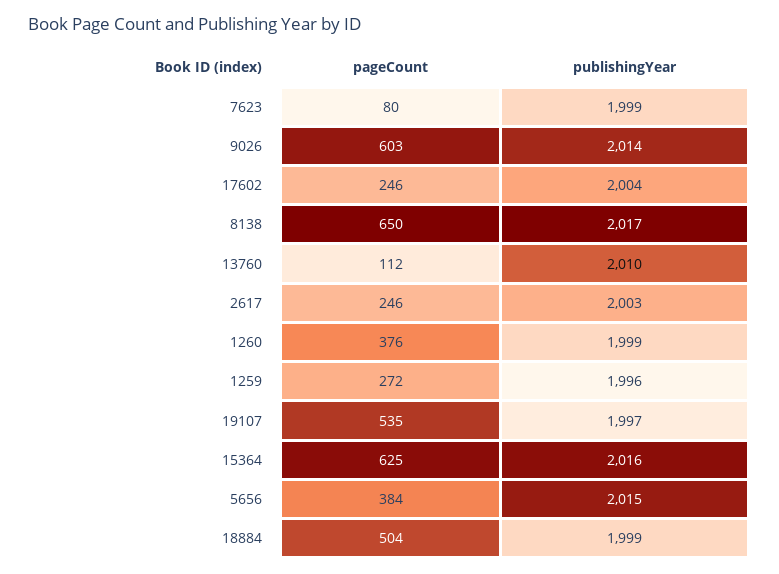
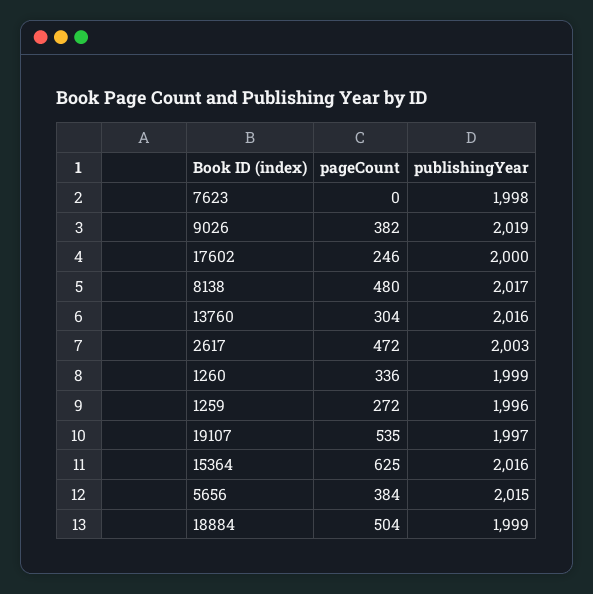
  {
    "pageCount": {
-     "7623": 80,
+     "7623": 0,
-     "9026": 603,
+     "9026": 382,
      "17602": 246,
-     "8138": 650,
+     "8138": 480,
-     "13760": 112,
+     "13760": 304,
-     "2617": 246,
+     "2617": 472,
-     "1260": 376,
+     "1260": 336,
      "1259": 272,
      "19107": 535,
      "15364": 625,
      "5656": 384,
      "18884": 504
    },
    "publishingYear": {
-     "7623": 1999,
+     "7623": 1998,
-     "9026": 2014,
+     "9026": 2019,
-     "17602": 2004,
+     "17602": 2000,
      "8138": 2017,
-     "13760": 2010,
+     "13760": 2016,
      "2617": 2003,
      "1260": 1999,
      "1259": 1996,
      "19107": 1997,
      "15364": 2016,
      "5656": 2015,
      "18884": 1999
    }
  }

